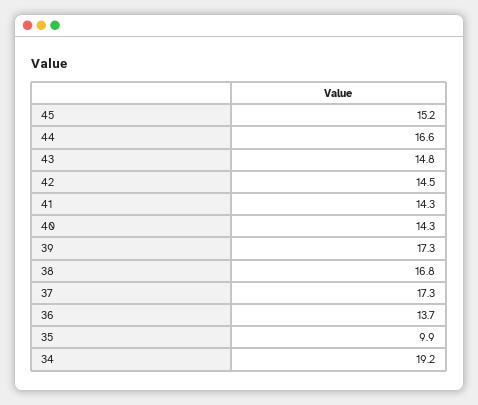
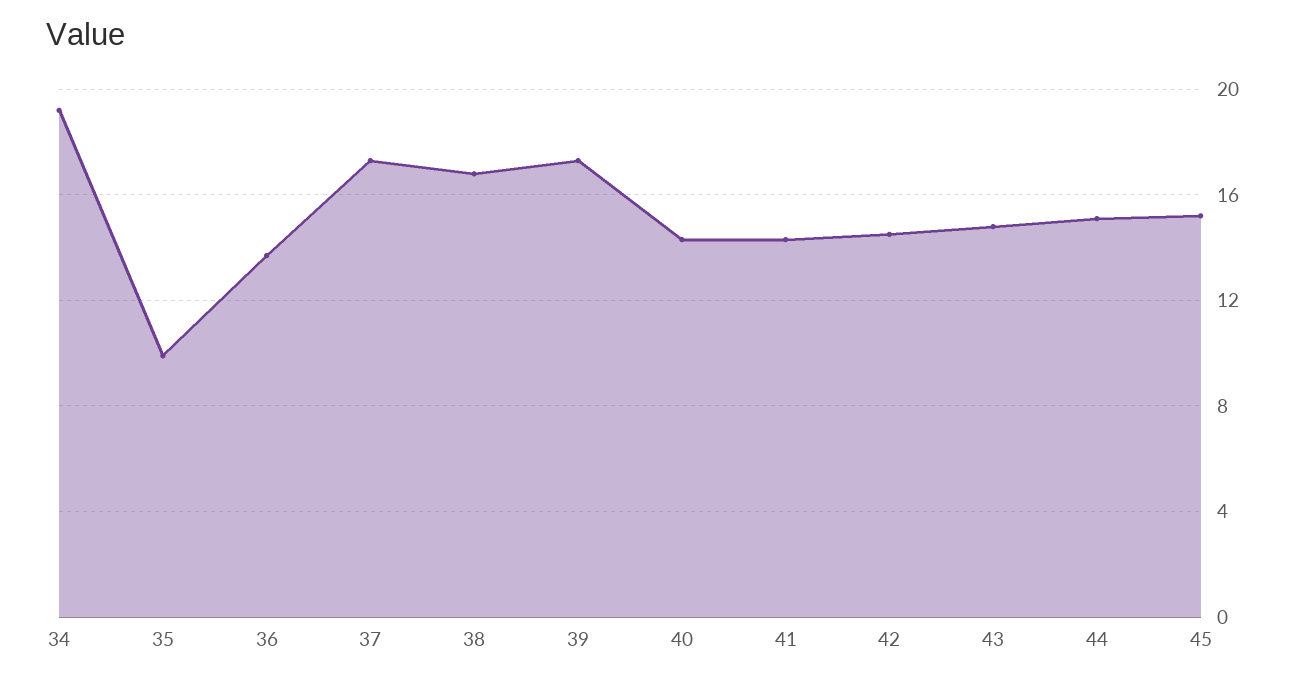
  {
    "45": 15.2,
-   "44": 16.6,
+   "44": 15,
    "43": 14.8,
    "42": 14.5,
    "41": 14.3,
    "40": 14.3,
    "39": 17.3,
    "38": 16.8,
    "37": 17.3,
    "36": 13.7,
    "35": 9.9,
    "34": 19.2
  }

